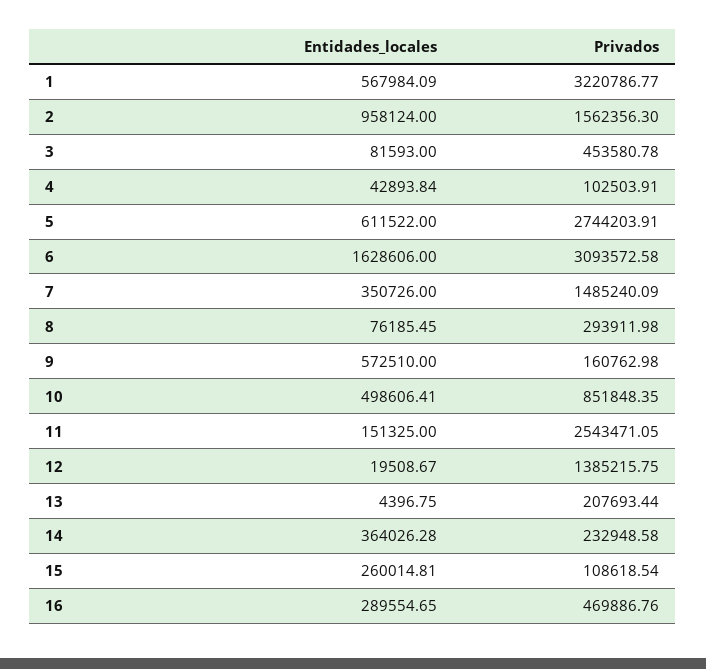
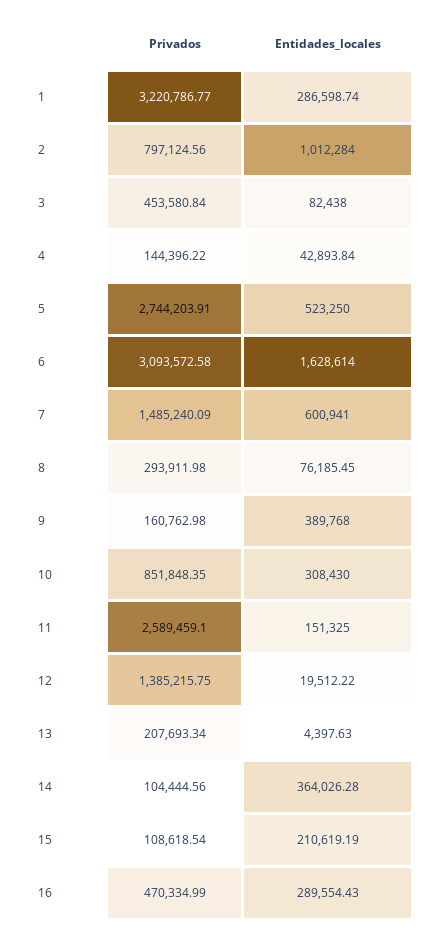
  {
    "Entidades_locales": {
-     "1": 567984.09,
+     "1": 286598.74,
-     "2": 958124,
+     "2": 1012284,
-     "3": 81593,
+     "3": 82438,
      "4": 42893.84,
-     "5": 611522,
+     "5": 523250,
-     "6": 1628606,
+     "6": 1628614,
-     "7": 350726,
+     "7": 600941,
      "8": 76185.45,
-     "9": 572510,
+     "9": 389768,
-     "10": 498606.41,
+     "10": 308430,
      "11": 151325,
-     "12": 19508.67,
+     "12": 19512.22,
-     "13": 4396.75,
+     "13": 4397.63,
      "14": 364026.28,
-     "15": 260014.81,
+     "15": 210619.19,
-     "16": 289554.65
+     "16": 289554.43
    },
    "Privados": {
      "1": 3220786.77,
-     "2": 1562356.3,
+     "2": 797124.56,
-     "3": 453580.78,
+     "3": 453580.84,
-     "4": 102503.91,
+     "4": 144396.22,
      "5": 2744203.91,
      "6": 3093572.58,
      "7": 1485240.09,
      "8": 293911.98,
      "9": 160762.98,
      "10": 851848.35,
-     "11": 2543471.05,
+     "11": 2589459.1,
      "12": 1385215.75,
-     "13": 207693.44,
+     "13": 207693.34,
-     "14": 232948.58,
+     "14": 104444.56,
      "15": 108618.54,
-     "16": 469886.76
+     "16": 470334.99
    }
  }

